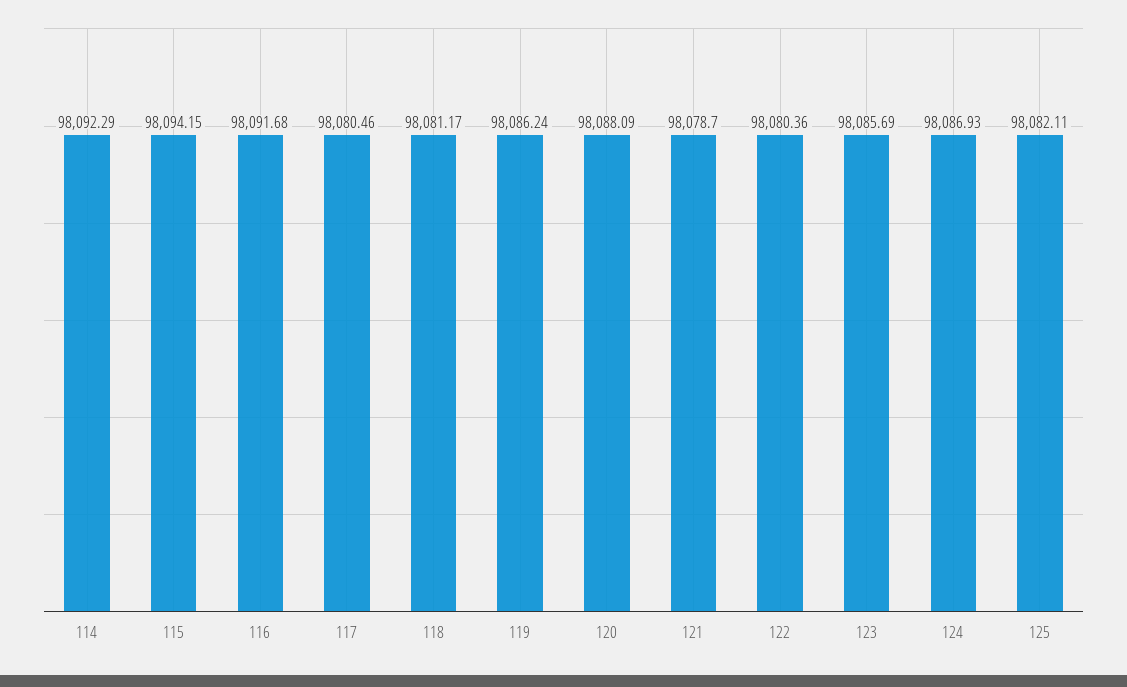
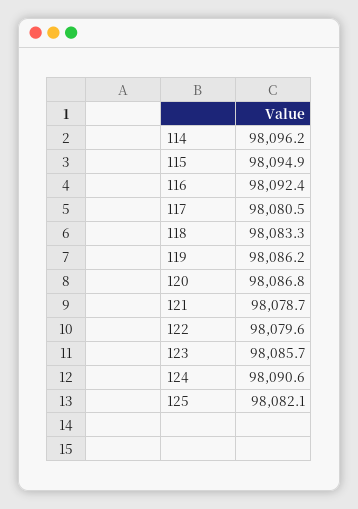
  {
-   "114": 98092.29,
+   "114": 98096.2,
-   "115": 98094.15,
+   "115": 98094.9,
-   "116": 98091.68,
+   "116": 98092.4,
    "117": 98080.46,
-   "118": 98081.17,
+   "118": 98083.3,
    "119": 98086.24,
-   "120": 98088.09,
+   "120": 98086.8,
    "121": 98078.7,
-   "122": 98080.36,
+   "122": 98079.6,
    "123": 98085.69,
-   "124": 98086.93,
+   "124": 98090.6,
    "125": 98082.11
  }

